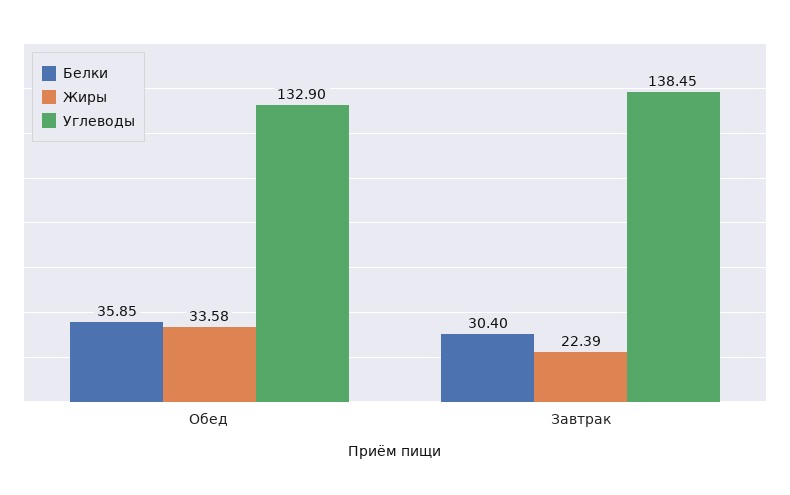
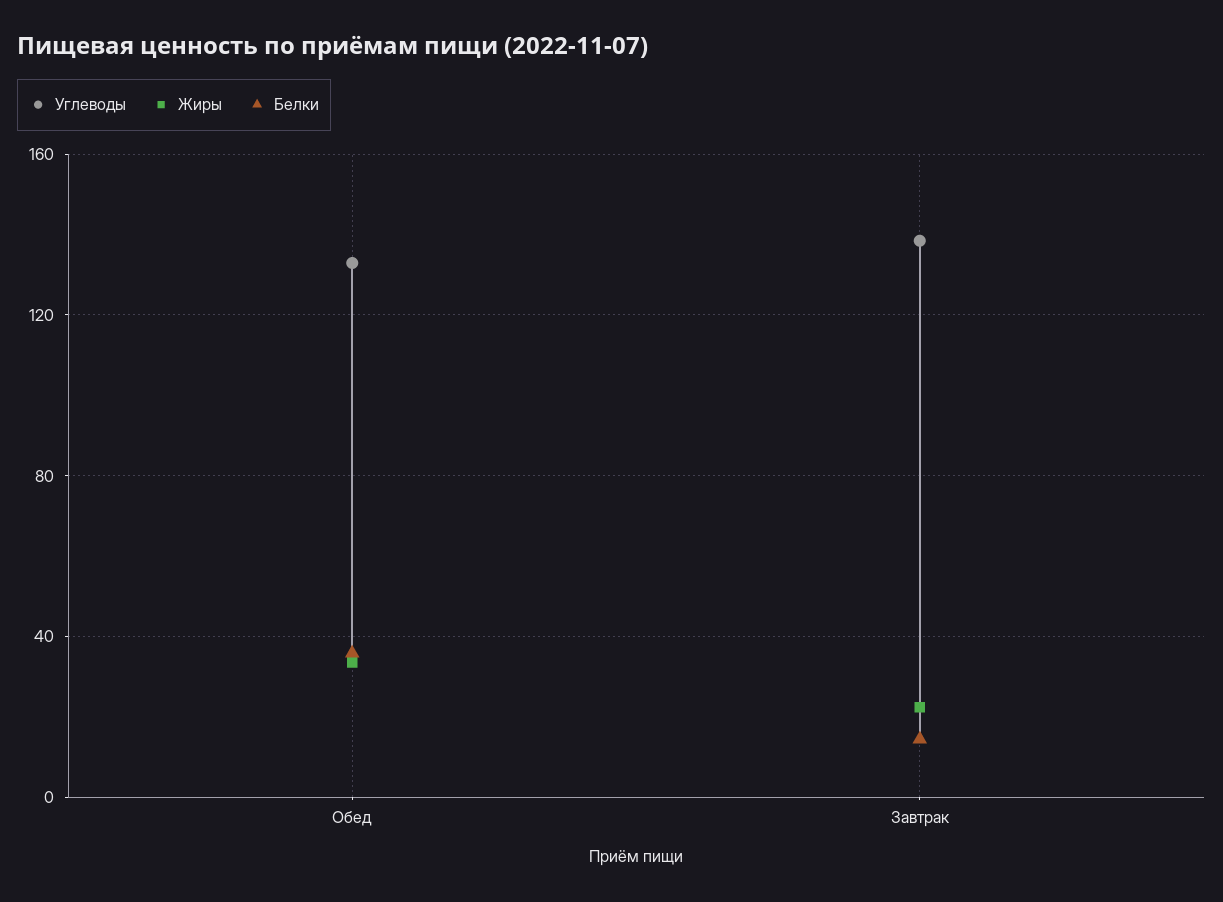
  {
    "Белки": {
      "Обед": 35.85,
-     "Завтрак": 30.4
+     "Завтрак": 15
    },
    "Жиры": {
      "Обед": 33.58,
      "Завтрак": 22.39
    },
    "Углеводы": {
      "Обед": 132.9,
      "Завтрак": 138.45
    }
  }

